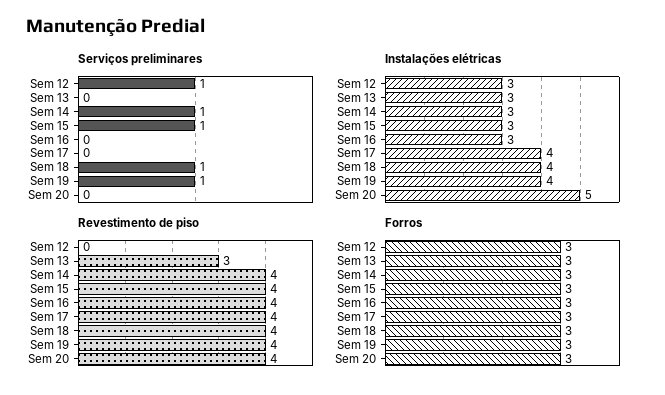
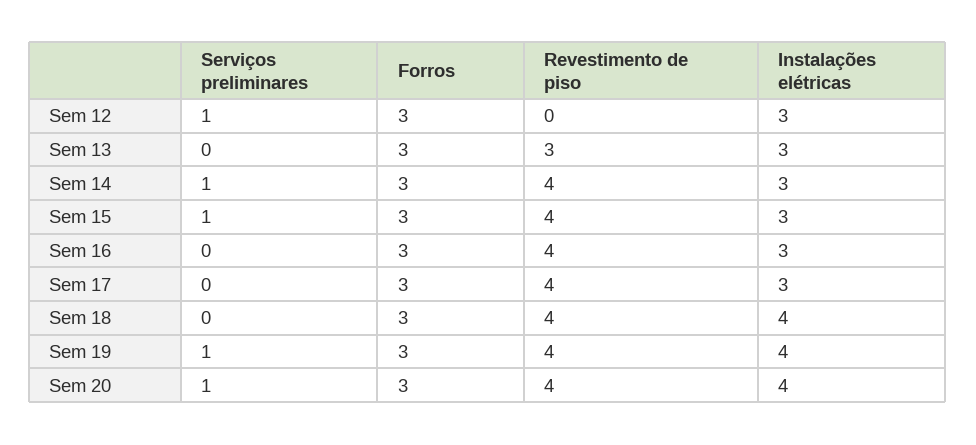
  {
    "Serviços preliminares": {
      "Sem 12": 1,
      "Sem 13": 0,
      "Sem 14": 1,
      "Sem 15": 1,
      "Sem 16": 0,
      "Sem 17": 0,
-     "Sem 18": 1,
+     "Sem 18": 0,
      "Sem 19": 1,
-     "Sem 20": 0
+     "Sem 20": 1
    },
    "Instalações elétricas": {
      "Sem 12": 3,
      "Sem 13": 3,
      "Sem 14": 3,
      "Sem 15": 3,
      "Sem 16": 3,
-     "Sem 17": 4,
+     "Sem 17": 3,
      "Sem 18": 4,
      "Sem 19": 4,
-     "Sem 20": 5
+     "Sem 20": 4
    },
    "Revestimento de piso": {
      "Sem 12": 0,
      "Sem 13": 3,
      "Sem 14": 4,
      "Sem 15": 4,
      "Sem 16": 4,
      "Sem 17": 4,
      "Sem 18": 4,
      "Sem 19": 4,
      "Sem 20": 4
    },
    "Forros": {
      "Sem 12": 3,
      "Sem 13": 3,
      "Sem 14": 3,
      "Sem 15": 3,
      "Sem 16": 3,
      "Sem 17": 3,
      "Sem 18": 3,
      "Sem 19": 3,
      "Sem 20": 3
    }
  }

